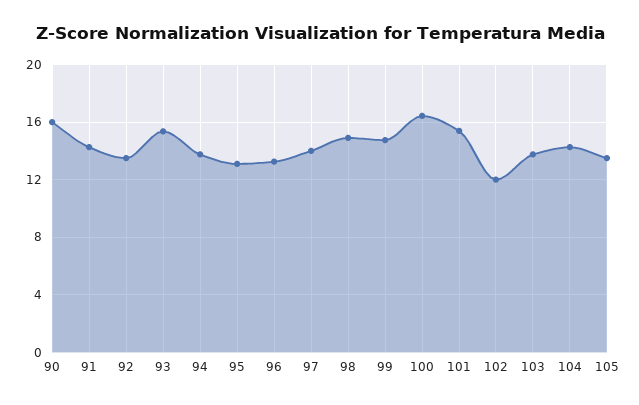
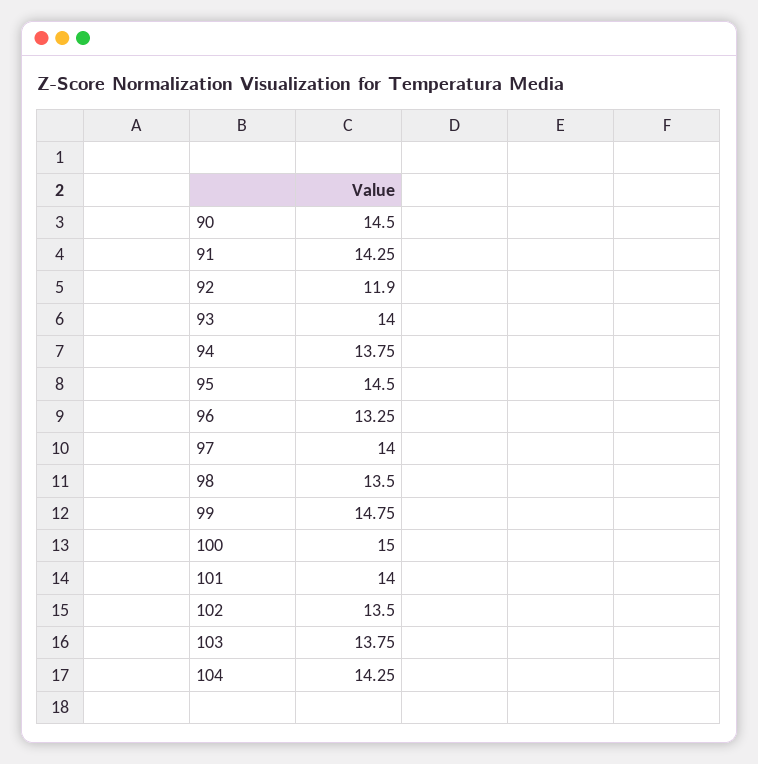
  {
-   "90": 16,
+   "90": 14.5,
    "91": 14.25,
-   "92": 13.5,
+   "92": 11.9,
-   "93": 15.5,
+   "93": 14,
    "94": 13.75,
-   "95": 13,
+   "95": 14.5,
    "96": 13.25,
    "97": 14,
-   "98": 15,
+   "98": 13.5,
    "99": 14.75,
-   "100": 16.5,
+   "100": 15,
-   "101": 15.5,
+   "101": 14,
-   "102": 12,
+   "102": 13.5,
    "103": 13.75,
-   "104": 14.25,
+   "104": 14.25
-   "105": 13.5
  }

